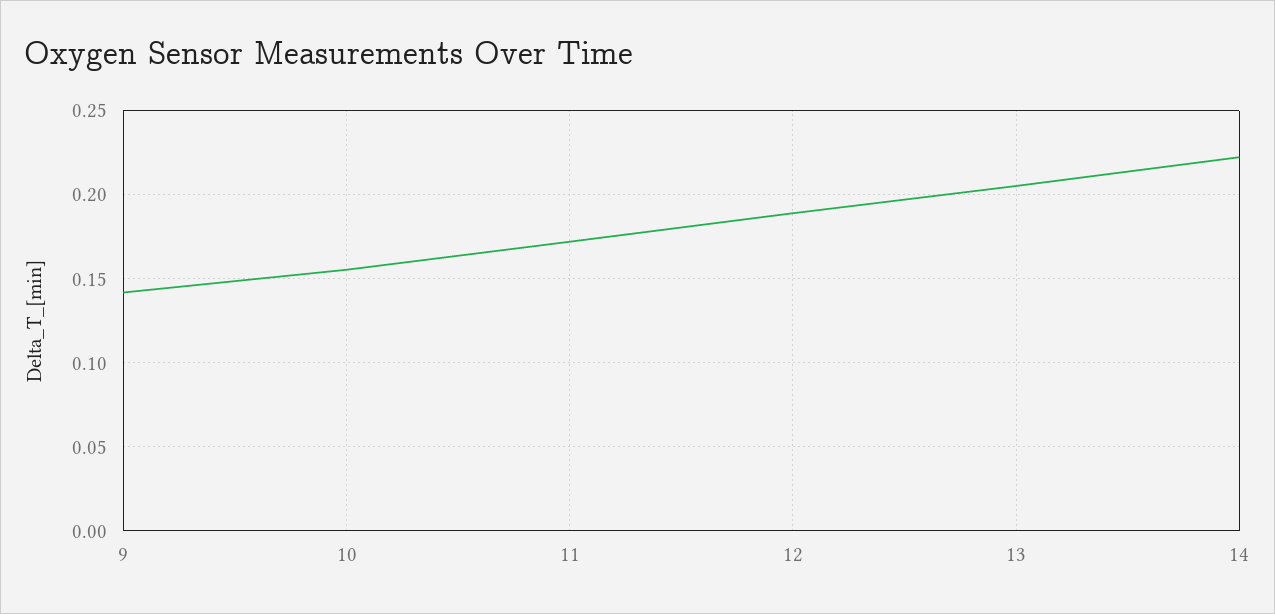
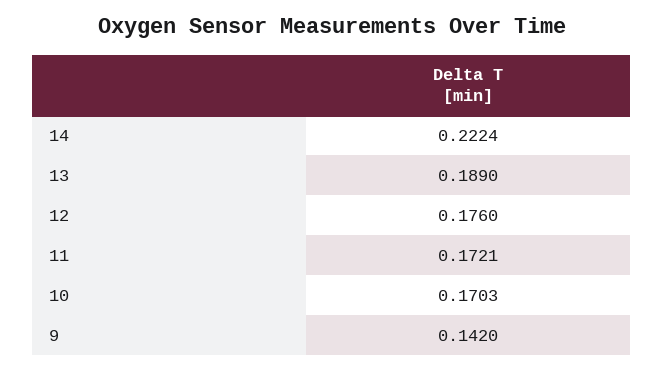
  {
    "9": 0.142,
-   "10": 0.155,
+   "10": 0.1703,
    "11": 0.1721,
-   "12": 0.19,
+   "12": 0.176,
-   "13": 0.205,
+   "13": 0.189,
    "14": 0.2224
  }

